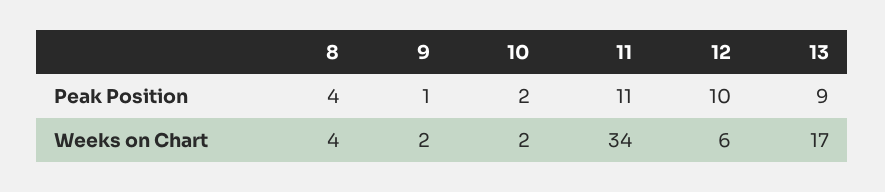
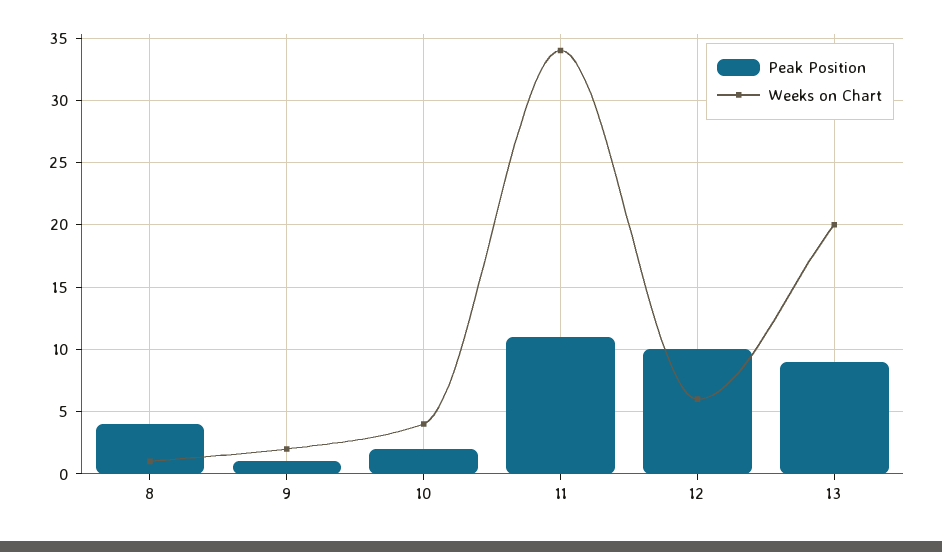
  {
    "Peak Position": {
      "8": 4,
      "9": 1,
      "10": 2,
      "11": 11,
      "12": 10,
      "13": 9
    },
    "Weeks on Chart": {
-     "8": 4,
+     "8": 1,
      "9": 2,
-     "10": 2,
+     "10": 4,
      "11": 34,
      "12": 6,
-     "13": 17
+     "13": 20
    }
  }

